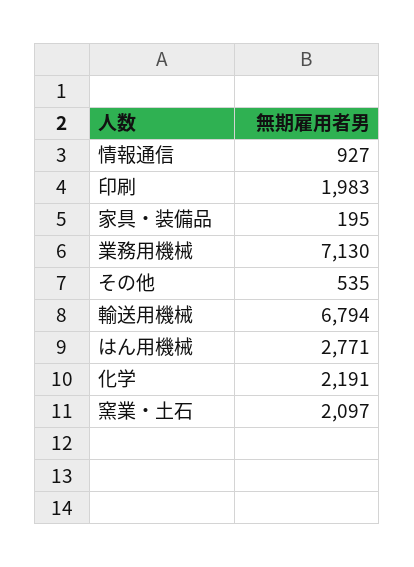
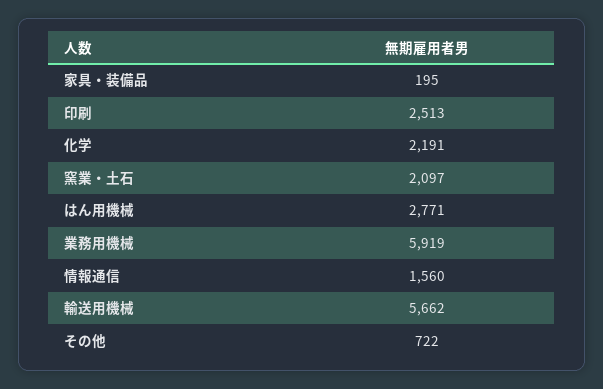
  {
-   "情報通信": 927,
+   "情報通信": 1560,
-   "印刷": 1983,
+   "印刷": 2513,
    "家具・装備品": 195,
-   "業務用機械": 7130,
+   "業務用機械": 5919,
-   "その他": 535,
+   "その他": 722,
-   "輸送用機械": 6794,
+   "輸送用機械": 5662,
    "はん用機械": 2771,
    "化学": 2191,
    "窯業・土石": 2097
  }

